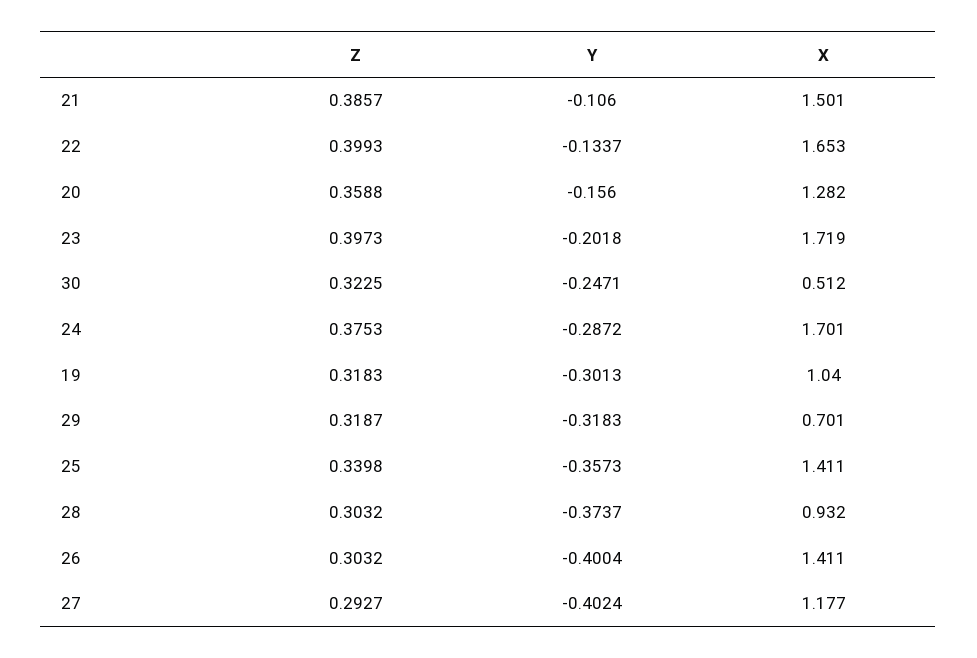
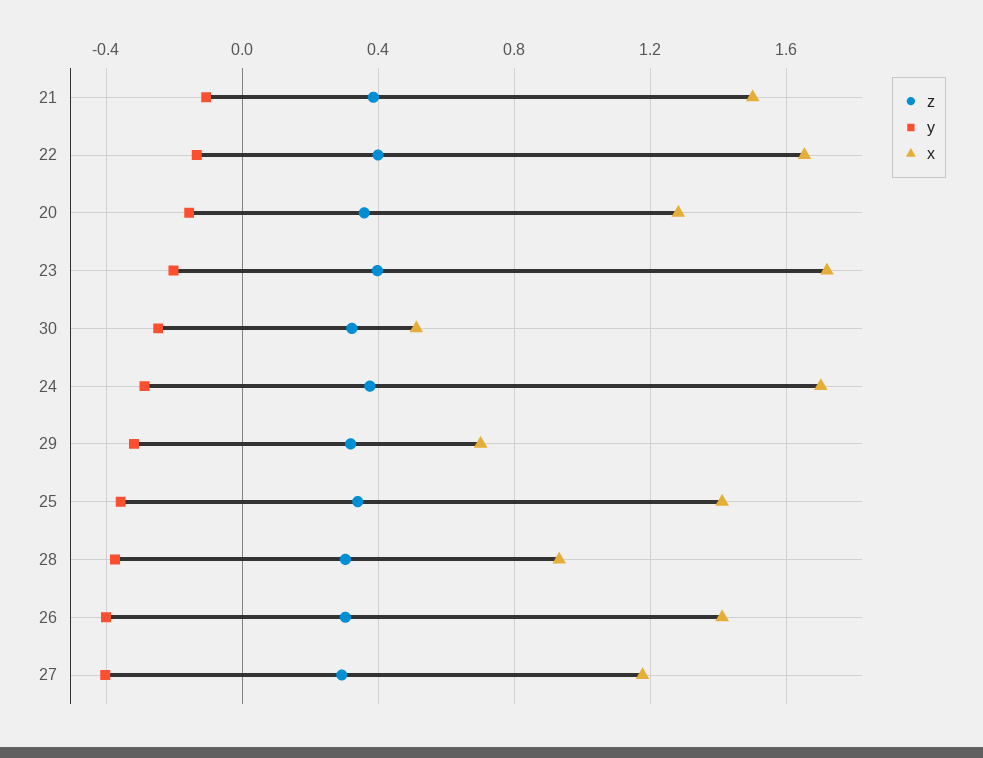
  {
    "Z": {
      "21": 0.3857,
      "22": 0.3993,
      "20": 0.3588,
      "23": 0.3973,
      "30": 0.3225,
      "24": 0.3753,
-     "19": 0.3183,
      "29": 0.3187,
      "25": 0.3398,
      "28": 0.3032,
      "26": 0.3032,
      "27": 0.2927
    },
    "Y": {
      "21": -0.106,
      "22": -0.1337,
      "20": -0.156,
      "23": -0.2018,
      "30": -0.2471,
      "24": -0.2872,
-     "19": -0.3013,
      "29": -0.3183,
      "25": -0.3573,
      "28": -0.3737,
      "26": -0.4004,
      "27": -0.4024
    },
    "X": {
      "21": 1.501,
      "22": 1.653,
      "20": 1.282,
      "23": 1.719,
      "30": 0.512,
      "24": 1.701,
-     "19": 1.04,
      "29": 0.701,
      "25": 1.411,
      "28": 0.932,
      "26": 1.411,
      "27": 1.177
    }
  }

